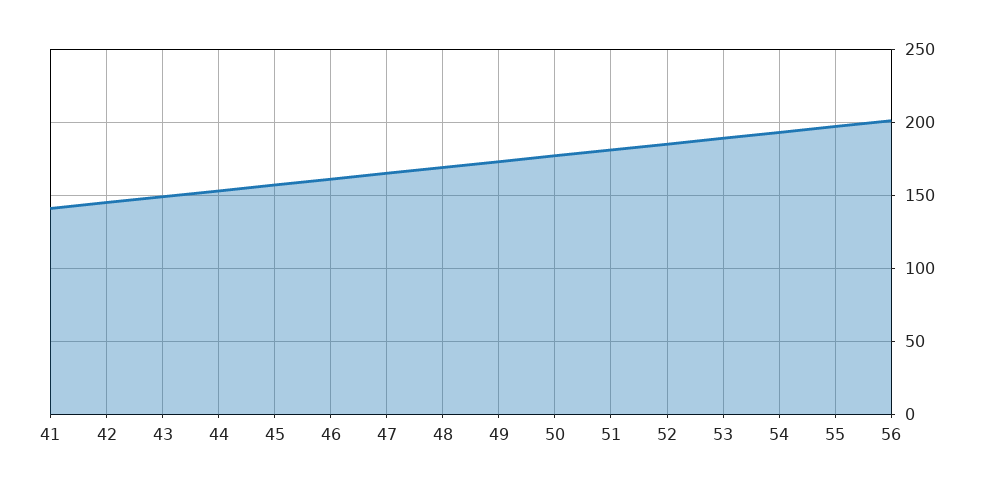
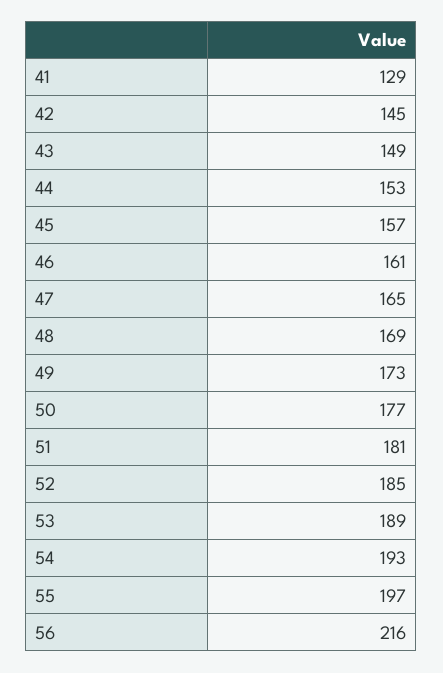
  {
-   "41": 140,
+   "41": 129,
    "42": 145,
    "43": 149,
    "44": 153,
    "45": 157,
    "46": 161,
    "47": 165,
    "48": 169,
    "49": 173,
    "50": 177,
    "51": 181,
    "52": 185,
    "53": 189,
    "54": 193,
    "55": 197,
-   "56": 200
+   "56": 216
  }

